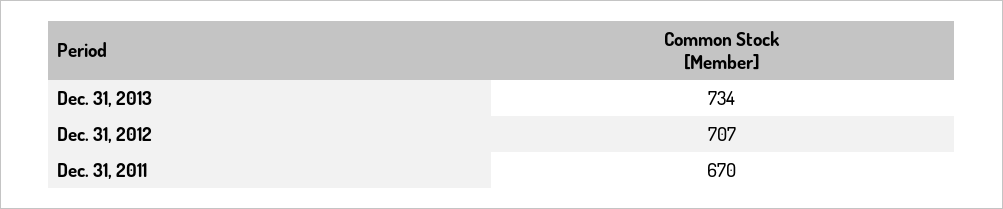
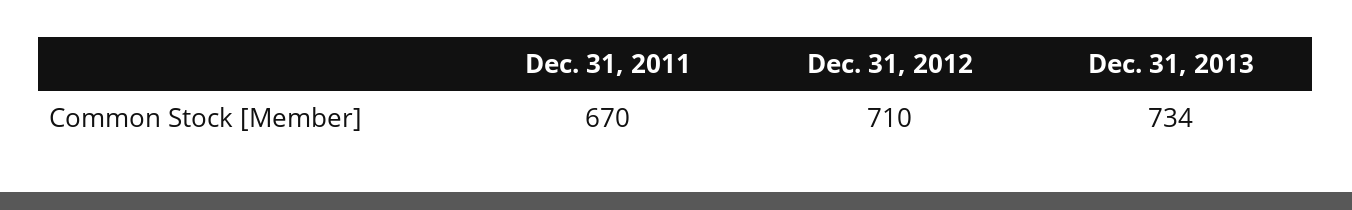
  {
    "Dec. 31, 2013": 734,
-   "Dec. 31, 2012": 707,
+   "Dec. 31, 2012": 710,
    "Dec. 31, 2011": 670
  }

